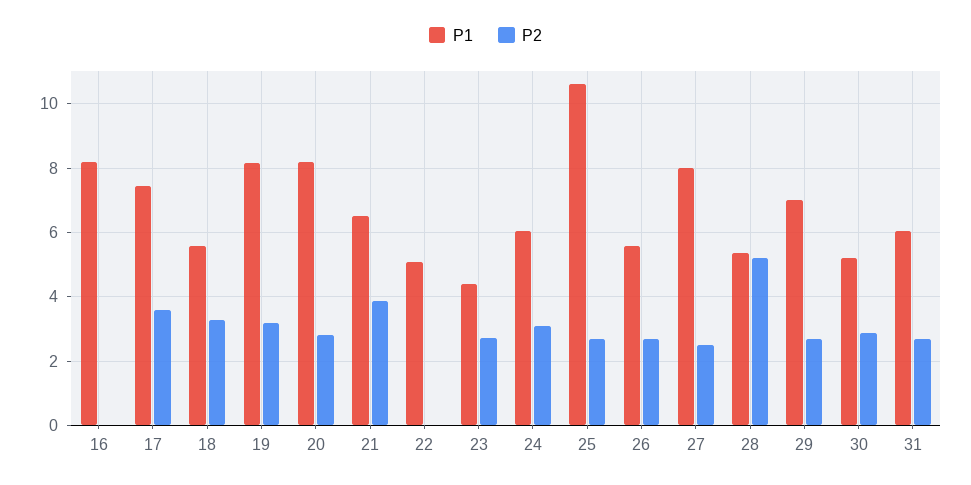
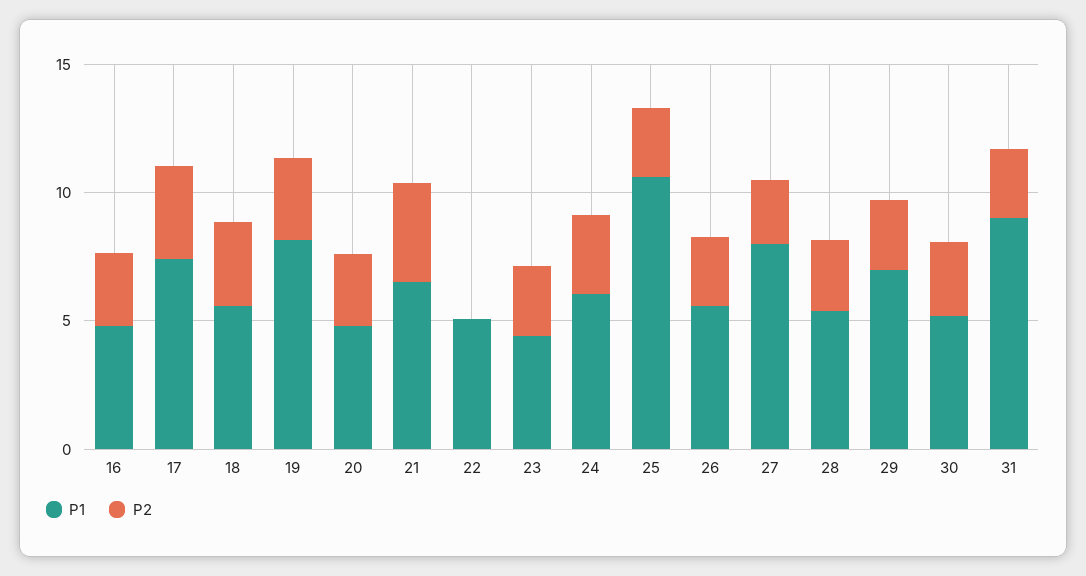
  {
    "P1": {
-     "16": 8.2,
+     "16": 5,
      "17": 7.4,
      "18": 5.6,
      "19": 8.2,
-     "20": 8.2,
+     "20": 5,
      "21": 6.6,
      "22": 5,
      "23": 4.4,
      "24": 6,
      "25": 10.6,
      "26": 5.6,
      "27": 8,
      "28": 5.4,
      "29": 7,
      "30": 5.2,
-     "31": 6
+     "31": 9
    },
    "P2": {
-     "16": 0,
+     "16": 3,
      "17": 3.6,
      "18": 3.2,
      "19": 3.2,
      "20": 2.8,
      "21": 3.8,
      "22": 0,
      "23": 2.8,
      "24": 3.2,
      "25": 2.8,
      "26": 2.8,
      "27": 2.6,
-     "28": 5.2,
+     "28": 3,
      "29": 2.8,
      "30": 2.8,
      "31": 2.8
    }
  }

